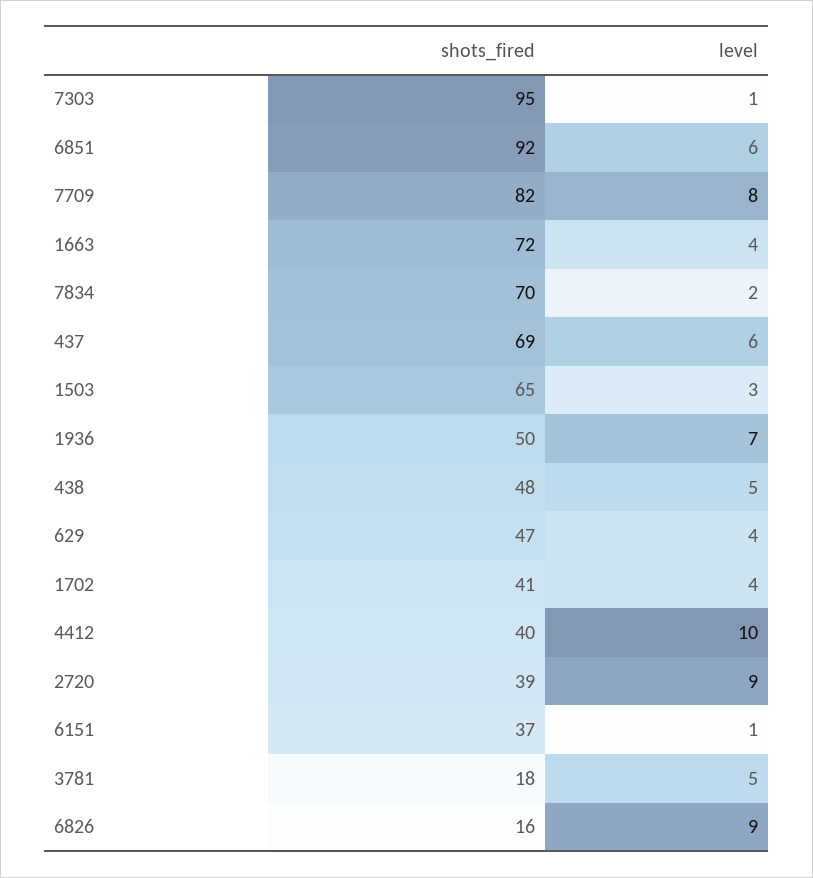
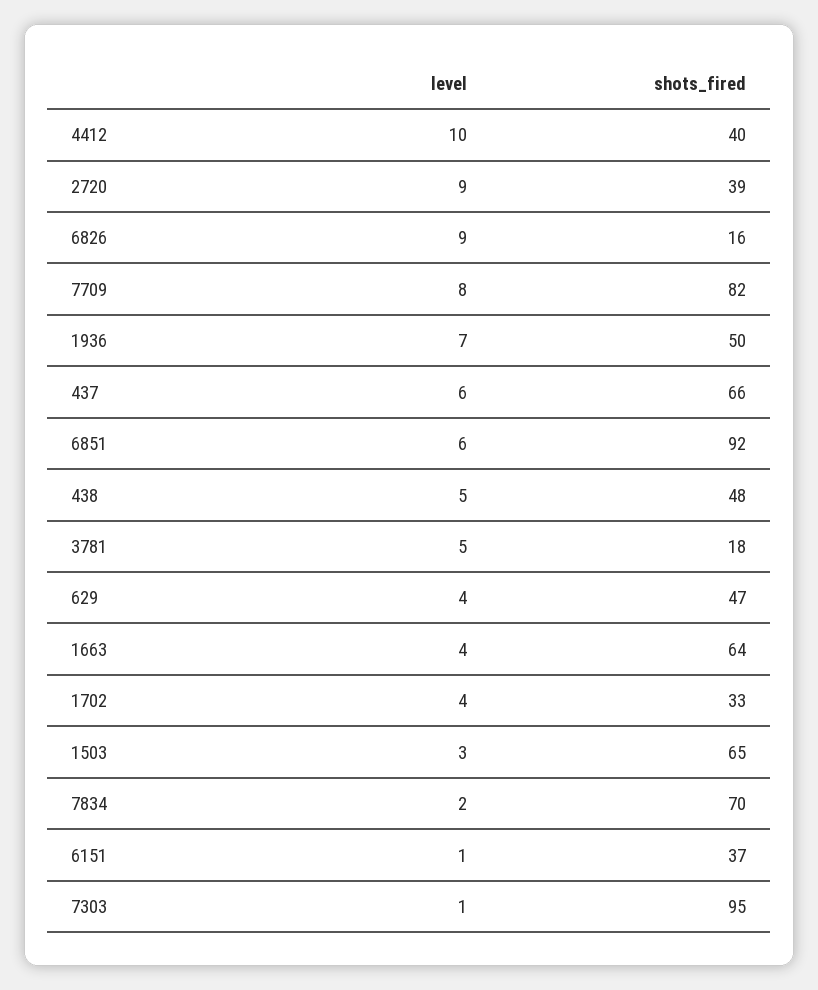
  {
    "shots_fired": {
      "7303": 95,
      "6851": 92,
      "7709": 82,
-     "1663": 72,
+     "1663": 64,
      "7834": 70,
-     "437": 69,
+     "437": 66,
      "1503": 65,
      "1936": 50,
      "438": 48,
      "629": 47,
-     "1702": 41,
+     "1702": 33,
      "4412": 40,
      "2720": 39,
      "6151": 37,
      "3781": 18,
      "6826": 16
    },
    "level": {
      "7303": 1,
      "6851": 6,
      "7709": 8,
      "1663": 4,
      "7834": 2,
      "437": 6,
      "1503": 3,
      "1936": 7,
      "438": 5,
      "629": 4,
      "1702": 4,
      "4412": 10,
      "2720": 9,
      "6151": 1,
      "3781": 5,
      "6826": 9
    }
  }

